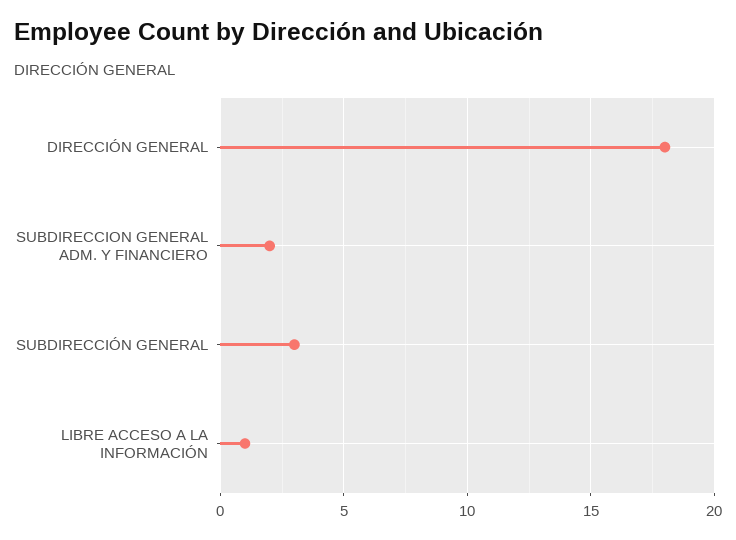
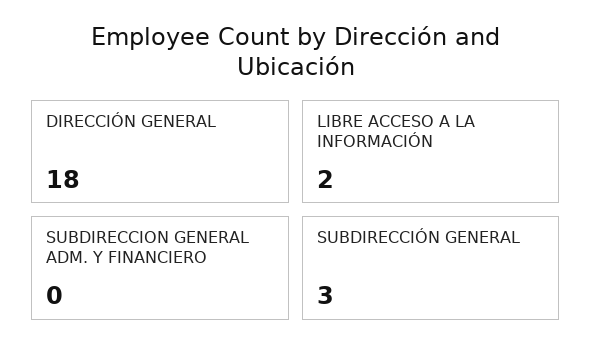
  {
    "DIRECCIÓN GENERAL": 18,
-   "SUBDIRECCION GENERAL ADM. Y FINANCIERO": 2,
+   "SUBDIRECCION GENERAL ADM. Y FINANCIERO": 0,
    "SUBDIRECCIÓN GENERAL": 3,
-   "LIBRE ACCESO A LA INFORMACIÓN": 1
+   "LIBRE ACCESO A LA INFORMACIÓN": 2
  }

